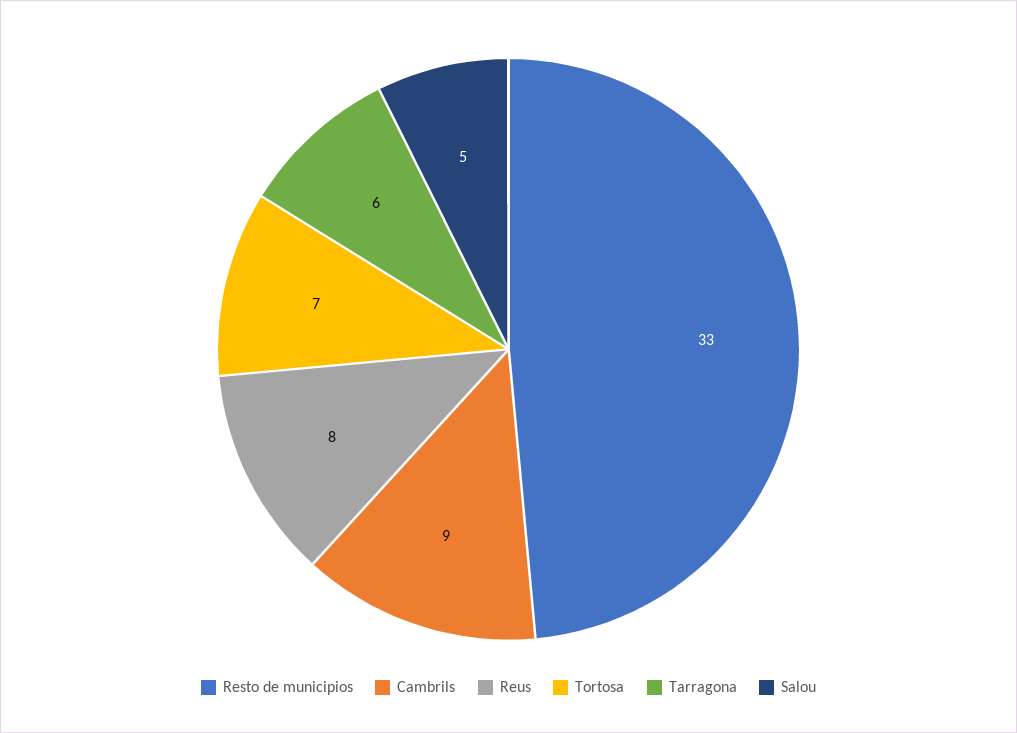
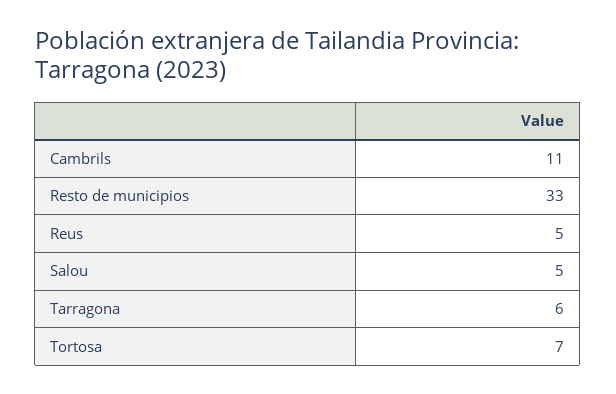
  {
    "Resto de municipios": 33,
-   "Cambrils": 9,
+   "Cambrils": 11,
-   "Reus": 8,
+   "Reus": 5,
    "Tortosa": 7,
    "Tarragona": 6,
    "Salou": 5
  }

